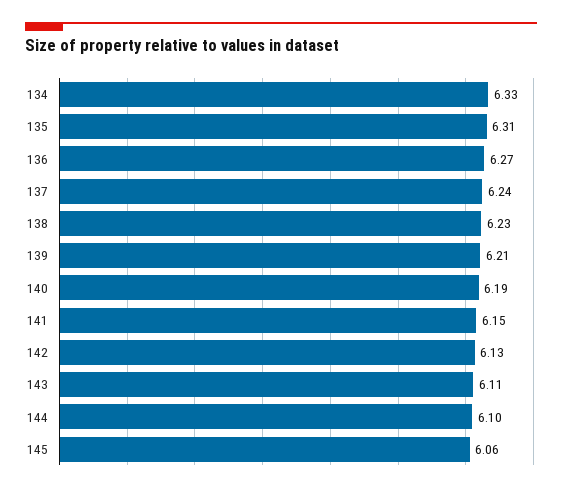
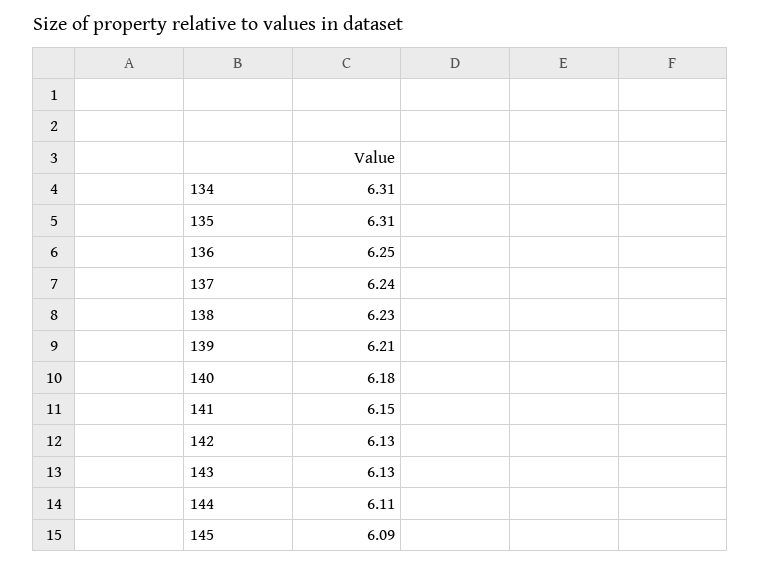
  {
-   "134": 6.33,
+   "134": 6.31,
    "135": 6.31,
-   "136": 6.27,
+   "136": 6.25,
    "137": 6.24,
    "138": 6.23,
    "139": 6.21,
-   "140": 6.19,
+   "140": 6.18,
    "141": 6.15,
    "142": 6.13,
-   "143": 6.11,
+   "143": 6.13,
-   "144": 6.1,
+   "144": 6.11,
-   "145": 6.06
+   "145": 6.09
  }

